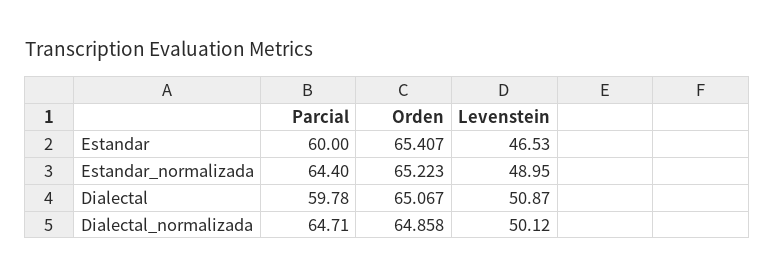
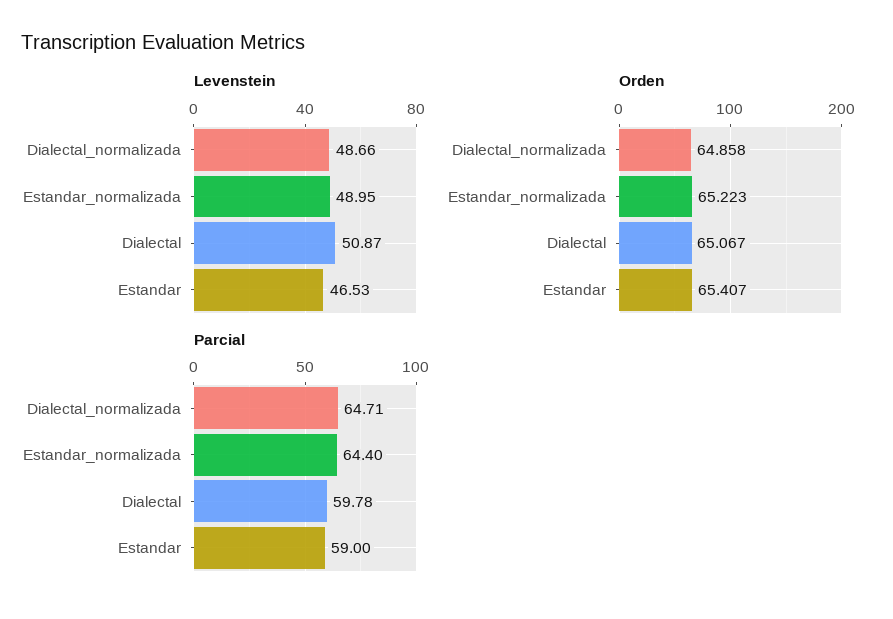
  {
    "Parcial": {
-     "Estandar": 60,
+     "Estandar": 59,
      "Estandar_normalizada": 64.4,
      "Dialectal": 59.78,
      "Dialectal_normalizada": 64.71
    },
    "Orden": {
      "Estandar": 65.407,
      "Estandar_normalizada": 65.223,
      "Dialectal": 65.067,
      "Dialectal_normalizada": 64.858
    },
    "Levenstein": {
      "Estandar": 46.53,
      "Estandar_normalizada": 48.95,
      "Dialectal": 50.87,
-     "Dialectal_normalizada": 50.12
+     "Dialectal_normalizada": 48.66
    }
  }

